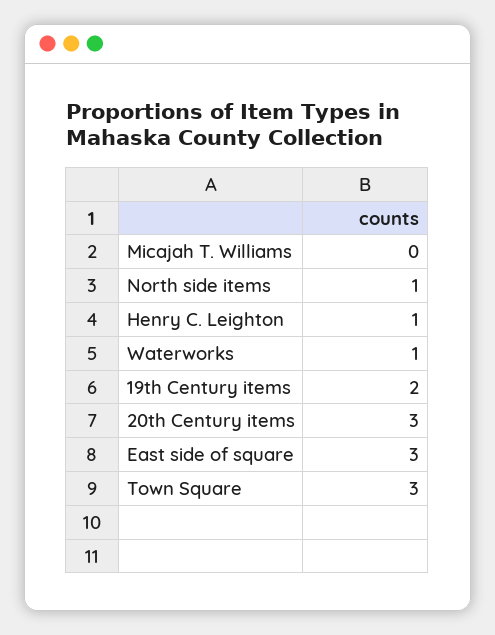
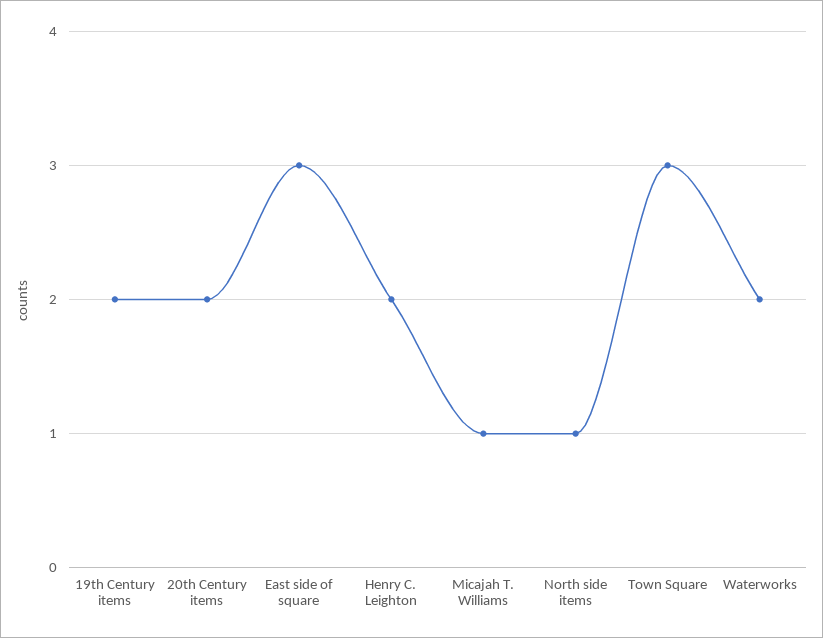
  {
-   "Micajah T. Williams": 0,
+   "Micajah T. Williams": 1,
    "North side items": 1,
-   "Henry C. Leighton": 1,
+   "Henry C. Leighton": 2,
-   "Waterworks": 1,
+   "Waterworks": 2,
    "19th Century items": 2,
-   "20th Century items": 3,
+   "20th Century items": 2,
    "East side of square": 3,
    "Town Square": 3
  }

